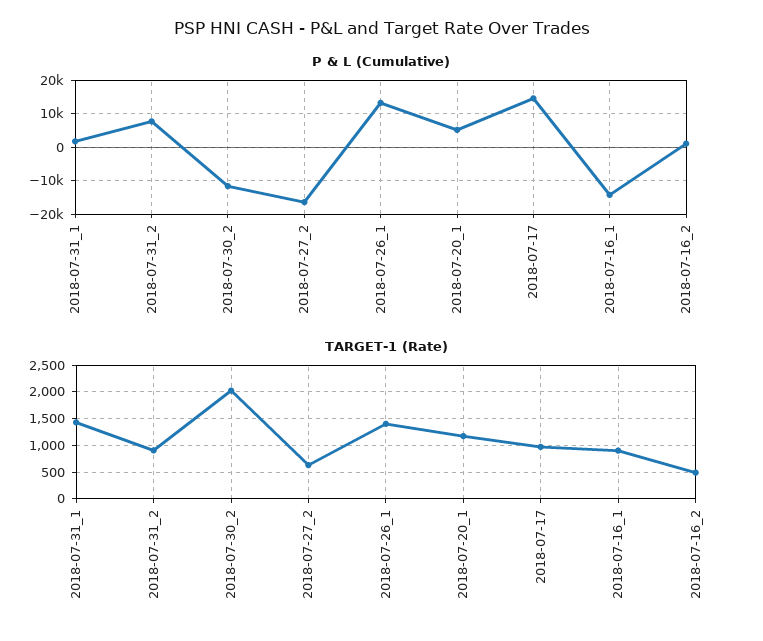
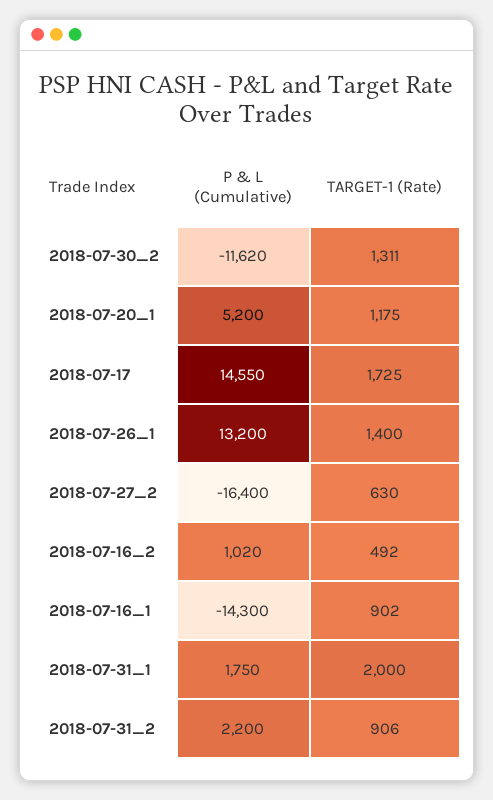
  {
    "P & L (Cumulative)": {
      "2018-07-31_1": 1750,
-     "2018-07-31_2": 8000,
+     "2018-07-31_2": 2200,
      "2018-07-30_2": -11620,
      "2018-07-27_2": -16400,
      "2018-07-26_1": 13200,
      "2018-07-20_1": 5200,
      "2018-07-17": 14550,
      "2018-07-16_1": -14300,
      "2018-07-16_2": 1020
    },
    "TARGET-1 (Rate)": {
-     "2018-07-31_1": 1500,
+     "2018-07-31_1": 2000,
      "2018-07-31_2": 906,
-     "2018-07-30_2": 2000,
+     "2018-07-30_2": 1311,
      "2018-07-27_2": 630,
      "2018-07-26_1": 1400,
      "2018-07-20_1": 1175,
-     "2018-07-17": 1000,
+     "2018-07-17": 1725,
      "2018-07-16_1": 902,
      "2018-07-16_2": 492
    }
  }

